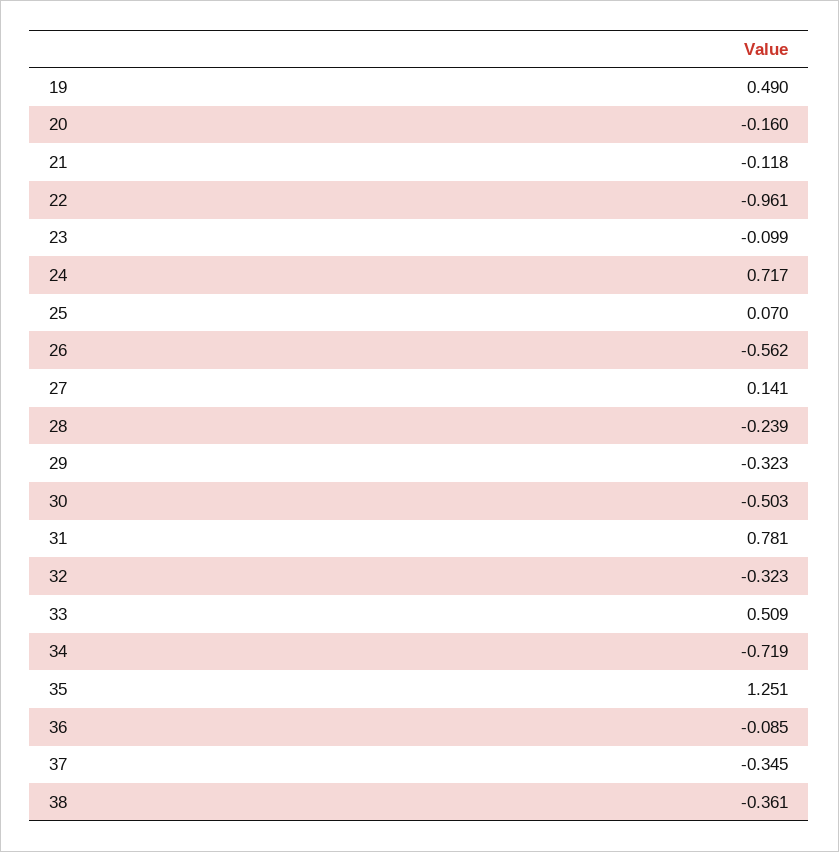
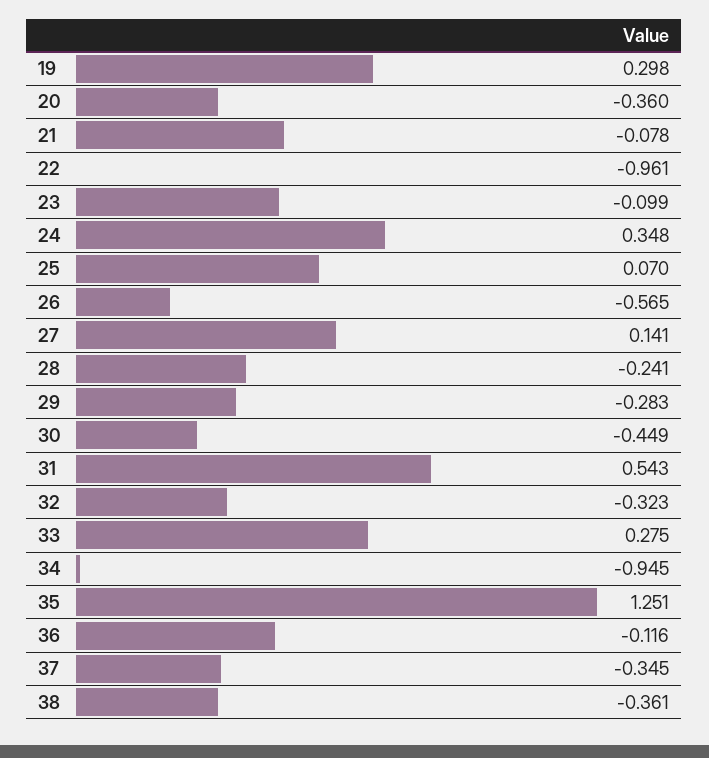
  {
-   "19": 0.49,
+   "19": 0.298,
-   "20": -0.16,
+   "20": -0.36,
-   "21": -0.118,
+   "21": -0.078,
    "22": -0.961,
    "23": -0.099,
-   "24": 0.717,
+   "24": 0.348,
    "25": 0.07,
-   "26": -0.562,
+   "26": -0.565,
    "27": 0.141,
-   "28": -0.239,
+   "28": -0.241,
-   "29": -0.323,
+   "29": -0.283,
-   "30": -0.503,
+   "30": -0.449,
-   "31": 0.781,
+   "31": 0.543,
    "32": -0.323,
-   "33": 0.509,
+   "33": 0.275,
-   "34": -0.719,
+   "34": -0.945,
    "35": 1.251,
-   "36": -0.085,
+   "36": -0.116,
    "37": -0.345,
    "38": -0.361
  }

